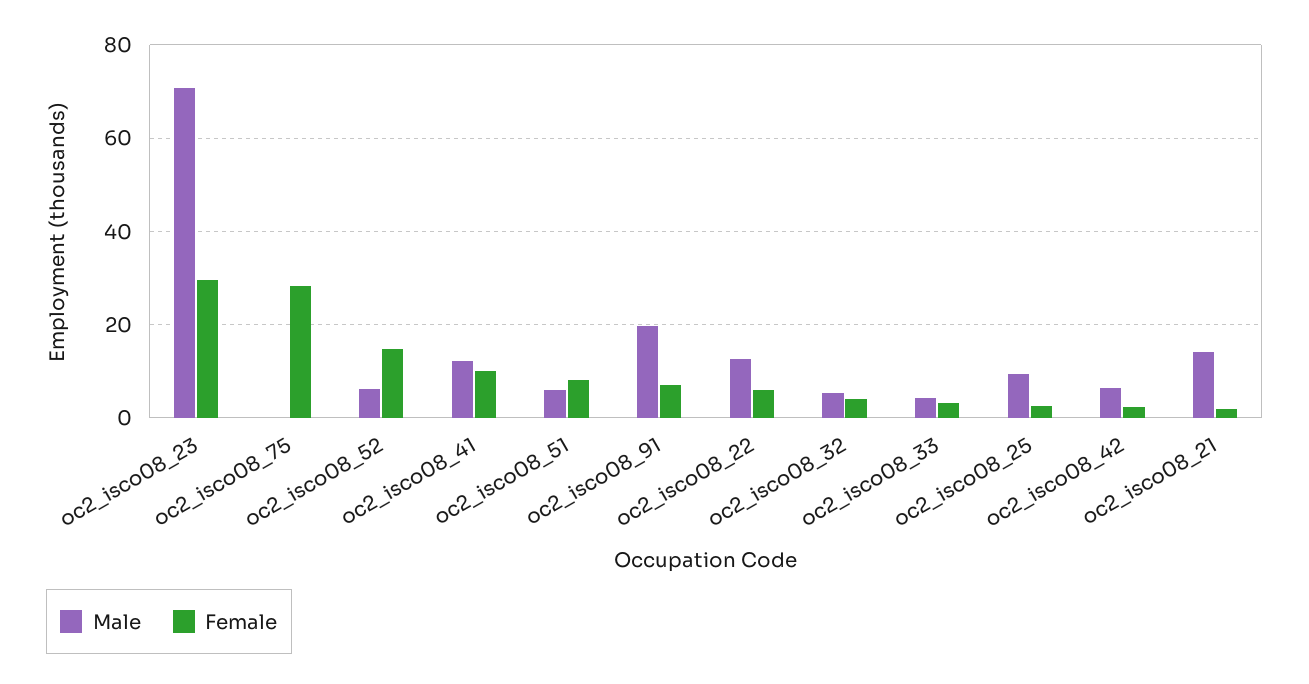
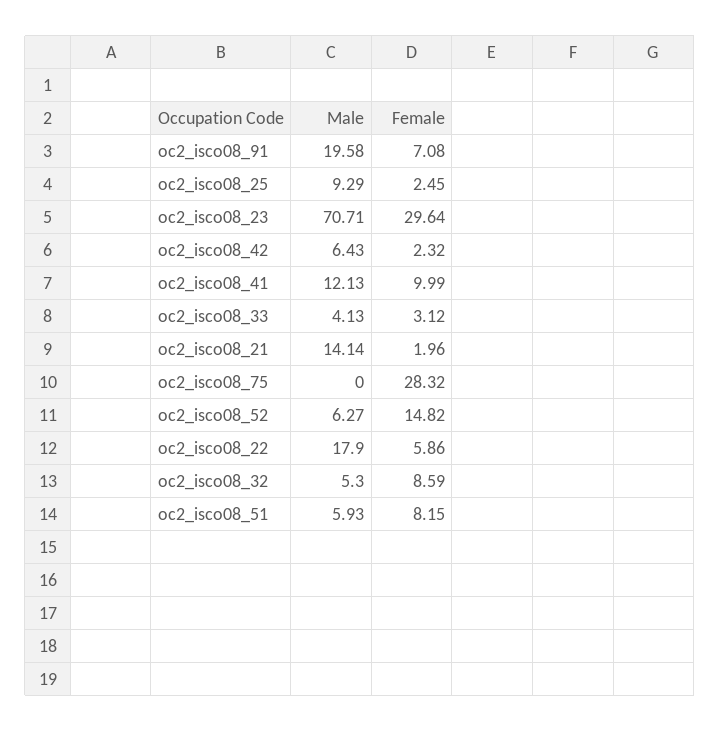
  {
    "Male": {
      "oc2_isco08_23": 70.71,
      "oc2_isco08_75": 0,
      "oc2_isco08_52": 6.27,
      "oc2_isco08_41": 12.13,
      "oc2_isco08_51": 5.93,
      "oc2_isco08_91": 19.58,
-     "oc2_isco08_22": 12,
+     "oc2_isco08_22": 17.9,
      "oc2_isco08_32": 5.3,
      "oc2_isco08_33": 4.13,
      "oc2_isco08_25": 9.29,
      "oc2_isco08_42": 6.43,
      "oc2_isco08_21": 14.14
    },
    "Female": {
      "oc2_isco08_23": 29.64,
      "oc2_isco08_75": 28.32,
      "oc2_isco08_52": 14.82,
      "oc2_isco08_41": 9.99,
      "oc2_isco08_51": 8.15,
      "oc2_isco08_91": 7.08,
      "oc2_isco08_22": 5.86,
-     "oc2_isco08_32": 4,
+     "oc2_isco08_32": 8.59,
      "oc2_isco08_33": 3.12,
      "oc2_isco08_25": 2.45,
      "oc2_isco08_42": 2.32,
      "oc2_isco08_21": 1.96
    }
  }

